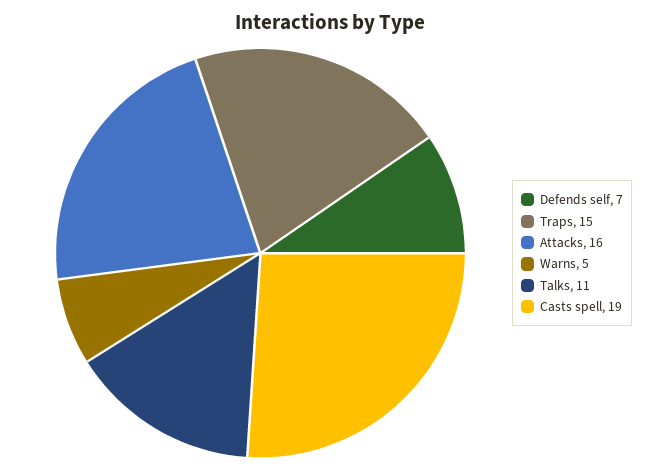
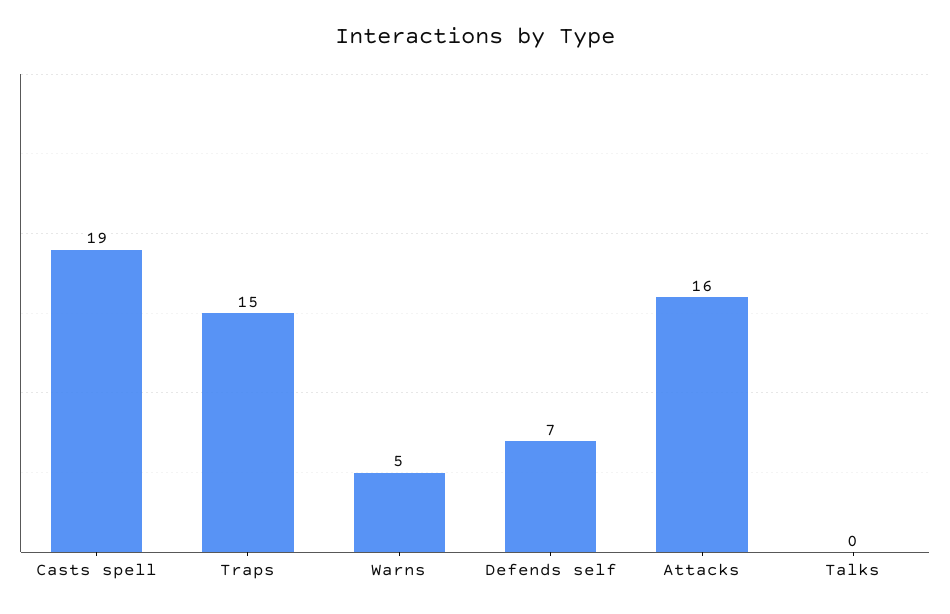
  {
    "Defends self": 7,
    "Traps": 15,
    "Attacks": 16,
    "Warns": 5,
-   "Talks": 11,
+   "Talks": 0,
    "Casts spell": 19
  }

